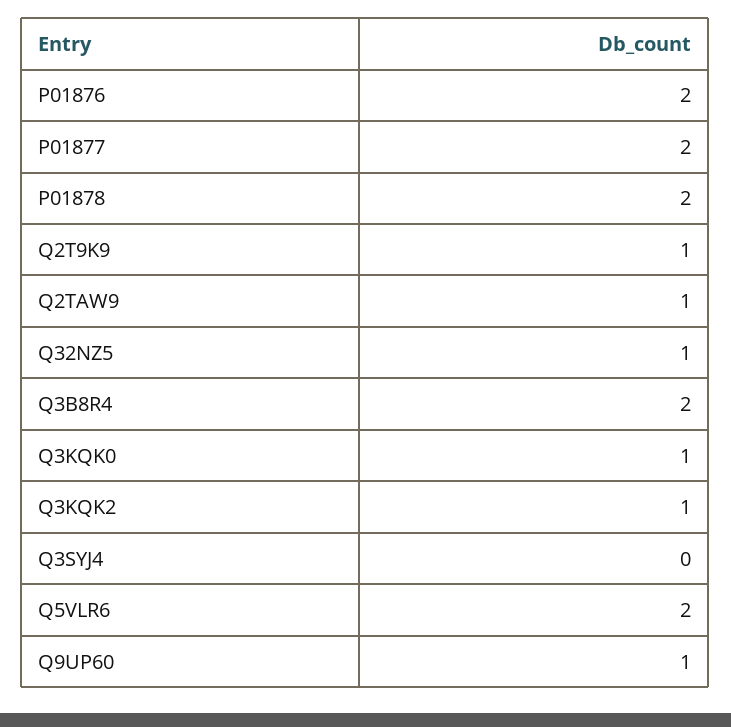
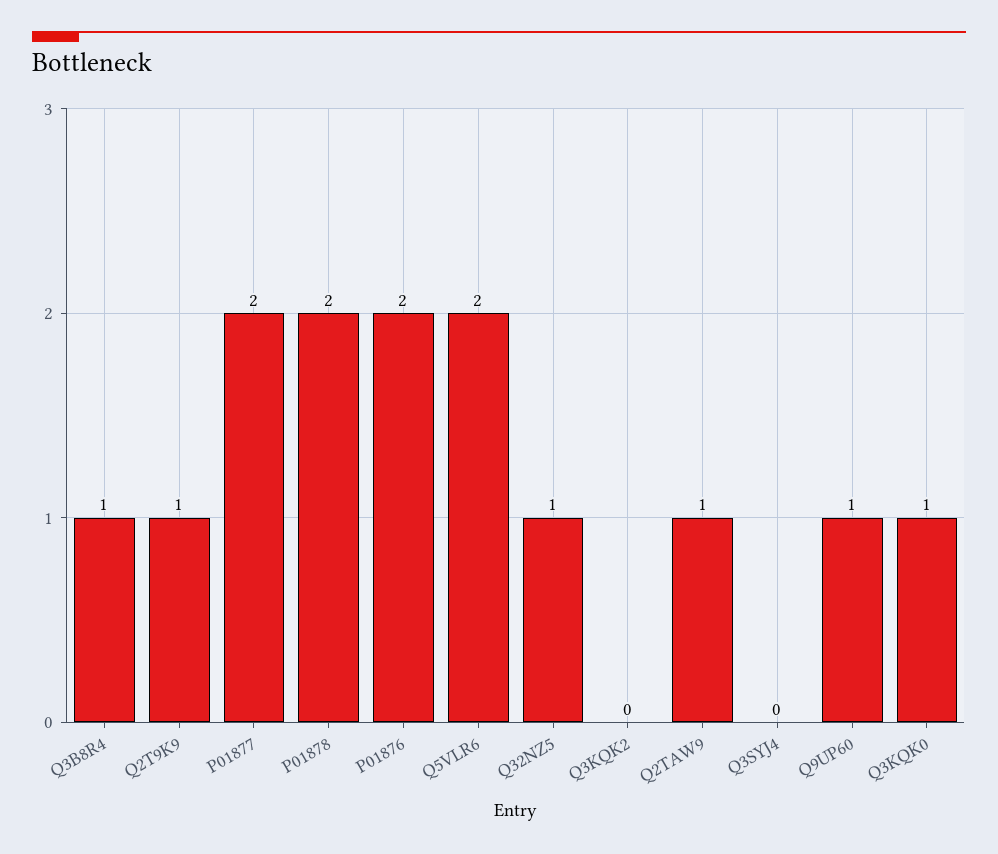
  {
    "P01876": 2,
    "P01877": 2,
    "P01878": 2,
    "Q2T9K9": 1,
    "Q2TAW9": 1,
    "Q32NZ5": 1,
-   "Q3B8R4": 2,
+   "Q3B8R4": 1,
    "Q3KQK0": 1,
-   "Q3KQK2": 1,
+   "Q3KQK2": 0,
    "Q3SYJ4": 0,
    "Q5VLR6": 2,
    "Q9UP60": 1
  }

